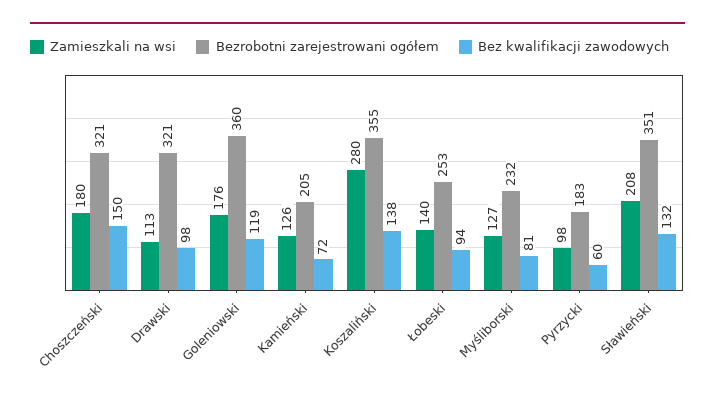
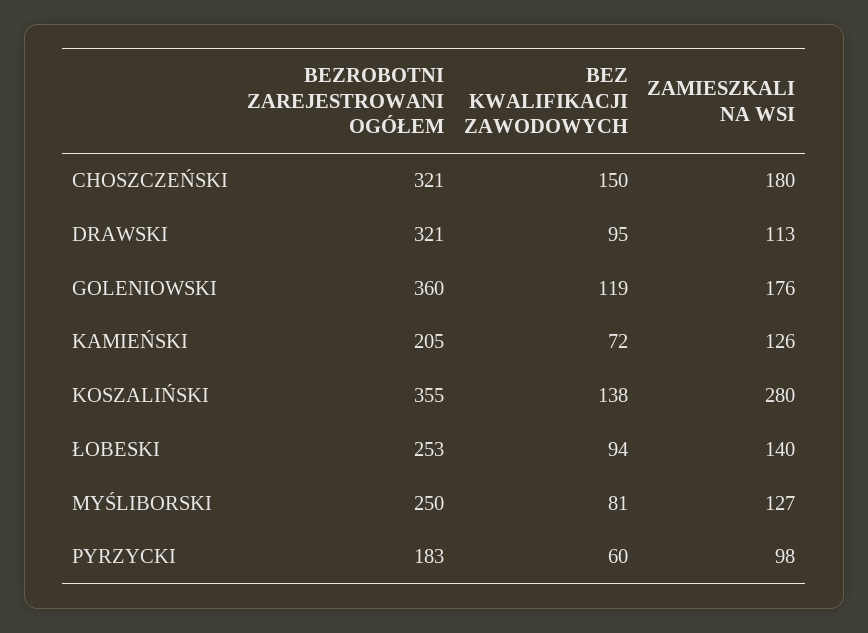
  {
    "Zamieszkali na wsi": {
      "Choszczeński": 180,
      "Drawski": 113,
      "Goleniowski": 176,
      "Kamieński": 126,
      "Koszaliński": 280,
      "Łobeski": 140,
      "Myśliborski": 127,
-     "Pyrzycki": 98,
+     "Pyrzycki": 98
-     "Sławieński": 208
    },
    "Bezrobotni zarejestrowani ogółem": {
      "Choszczeński": 321,
      "Drawski": 321,
      "Goleniowski": 360,
      "Kamieński": 205,
      "Koszaliński": 355,
      "Łobeski": 253,
-     "Myśliborski": 232,
+     "Myśliborski": 250,
-     "Pyrzycki": 183,
+     "Pyrzycki": 183
-     "Sławieński": 351
    },
    "Bez kwalifikacji zawodowych": {
      "Choszczeński": 150,
-     "Drawski": 98,
+     "Drawski": 95,
      "Goleniowski": 119,
      "Kamieński": 72,
      "Koszaliński": 138,
      "Łobeski": 94,
      "Myśliborski": 81,
-     "Pyrzycki": 60,
+     "Pyrzycki": 60
-     "Sławieński": 132
    }
  }

